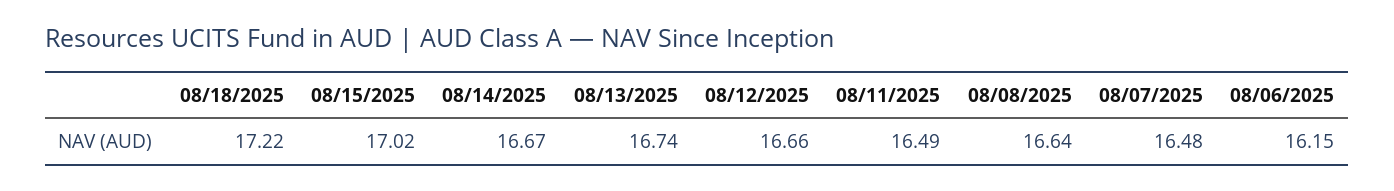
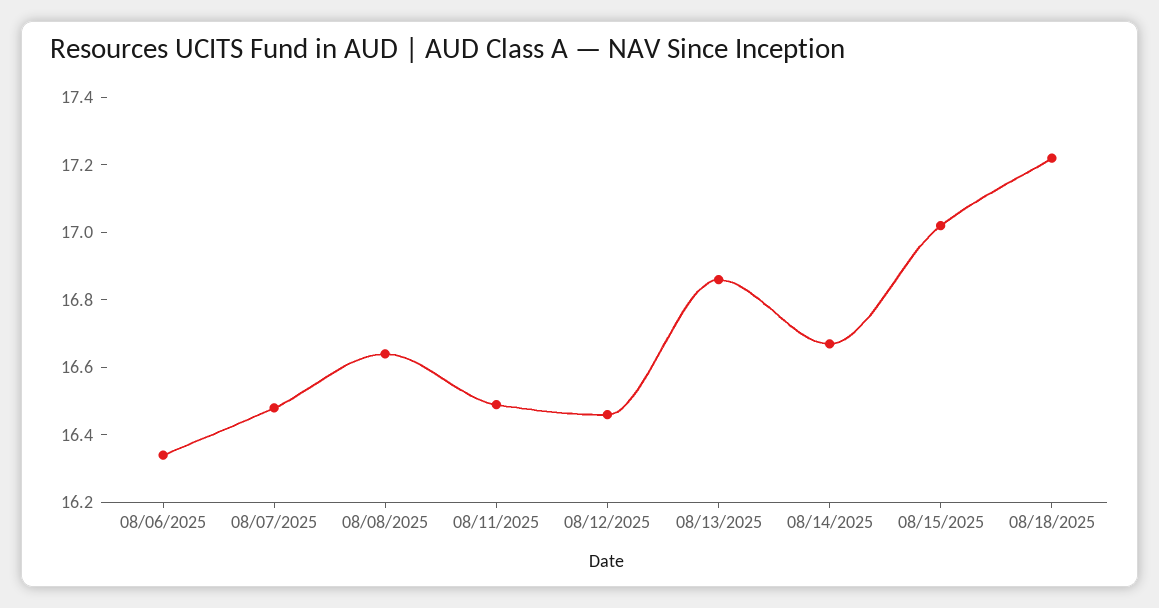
  {
    "08/18/2025": 17.22,
    "08/15/2025": 17.02,
    "08/14/2025": 16.67,
-   "08/13/2025": 16.74,
+   "08/13/2025": 16.85,
-   "08/12/2025": 16.66,
+   "08/12/2025": 16.45,
    "08/11/2025": 16.49,
    "08/08/2025": 16.64,
    "08/07/2025": 16.48,
-   "08/06/2025": 16.15
+   "08/06/2025": 16.35
  }

